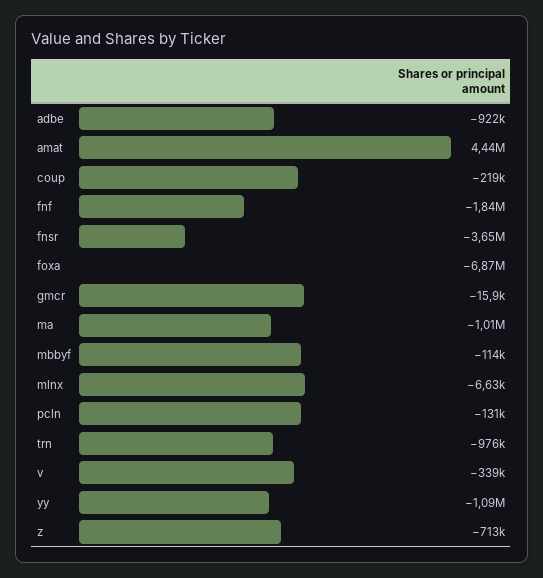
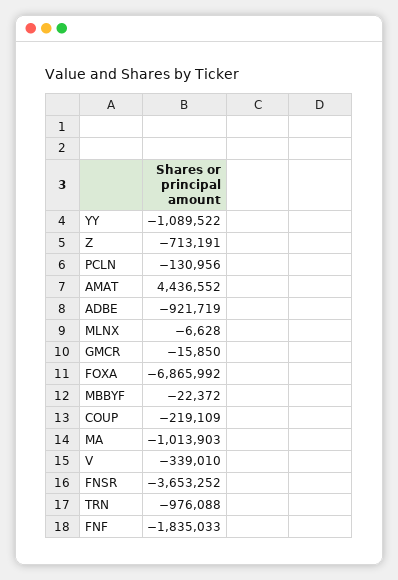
  {
    "adbe": -921719,
    "amat": 4436552,
    "coup": -219109,
    "fnf": -1835033,
    "fnsr": -3653252,
    "foxa": -6865992,
    "gmcr": -15850,
    "ma": -1013903,
-   "mbbyf": -114000,
+   "mbbyf": -22372,
    "mlnx": -6628,
    "pcln": -130956,
    "trn": -976088,
    "v": -339010,
    "yy": -1089522,
    "z": -713191
  }

